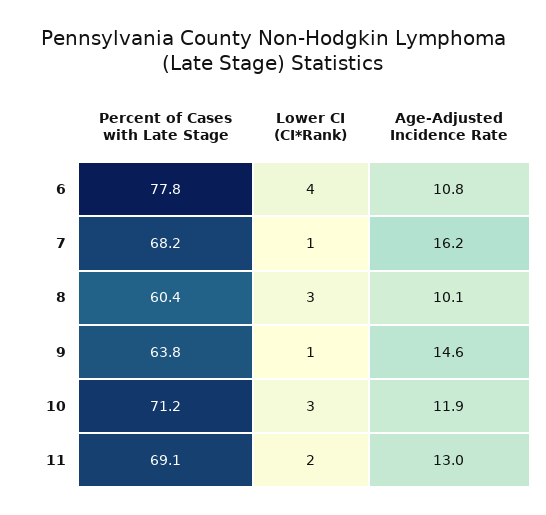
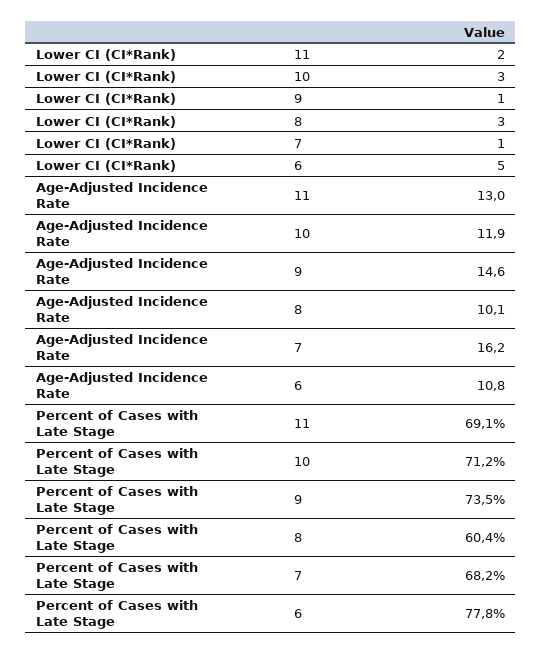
  {
    "Percent of Cases with Late Stage": {
      "6": 77.8,
      "7": 68.2,
      "8": 60.4,
-     "9": 63.8,
+     "9": 73.5,
      "10": 71.2,
      "11": 69.1
    },
    "Lower CI (CI*Rank)": {
-     "6": 4,
+     "6": 5,
      "7": 1,
      "8": 3,
      "9": 1,
      "10": 3,
      "11": 2
    },
    "Age-Adjusted Incidence Rate": {
      "6": 10.8,
      "7": 16.2,
      "8": 10.1,
      "9": 14.6,
      "10": 11.9,
      "11": 13
    }
  }

